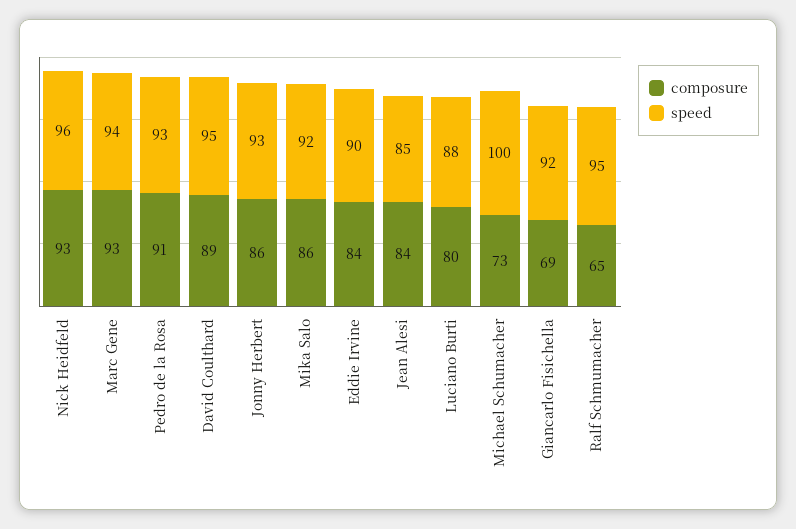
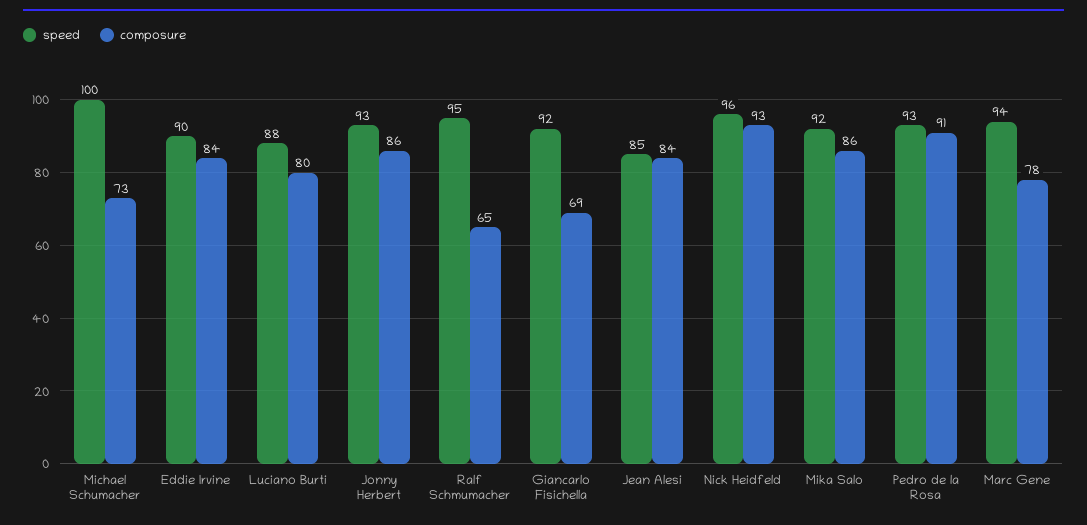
  {
    "composure": {
      "Nick Heidfeld": 93,
-     "Marc Gene": 93,
+     "Marc Gene": 78,
      "Pedro de la Rosa": 91,
-     "David Coulthard": 89,
      "Jonny Herbert": 86,
      "Mika Salo": 86,
      "Eddie Irvine": 84,
      "Jean Alesi": 84,
      "Luciano Burti": 80,
      "Michael Schumacher": 73,
      "Giancarlo Fisichella": 69,
      "Ralf Schmumacher": 65
    },
    "speed": {
      "Nick Heidfeld": 96,
      "Marc Gene": 94,
      "Pedro de la Rosa": 93,
-     "David Coulthard": 95,
      "Jonny Herbert": 93,
      "Mika Salo": 92,
      "Eddie Irvine": 90,
      "Jean Alesi": 85,
      "Luciano Burti": 88,
      "Michael Schumacher": 100,
      "Giancarlo Fisichella": 92,
      "Ralf Schmumacher": 95
    }
  }

